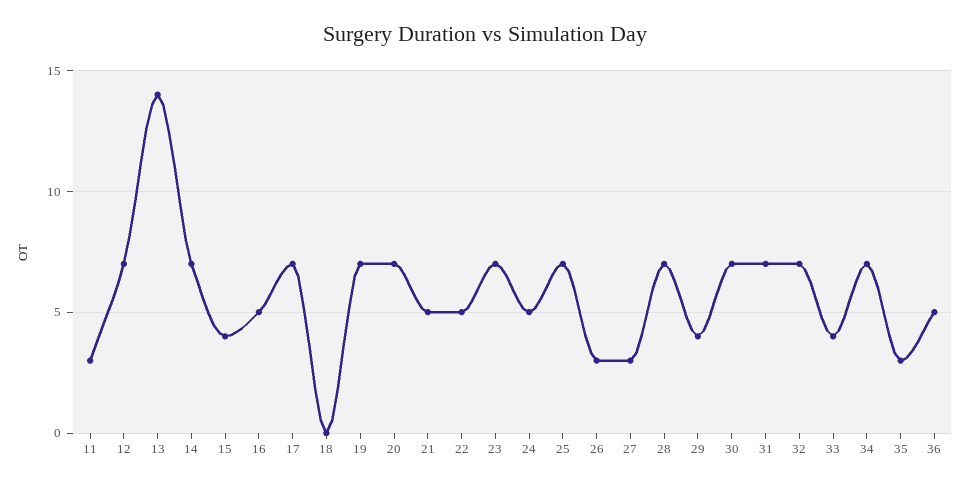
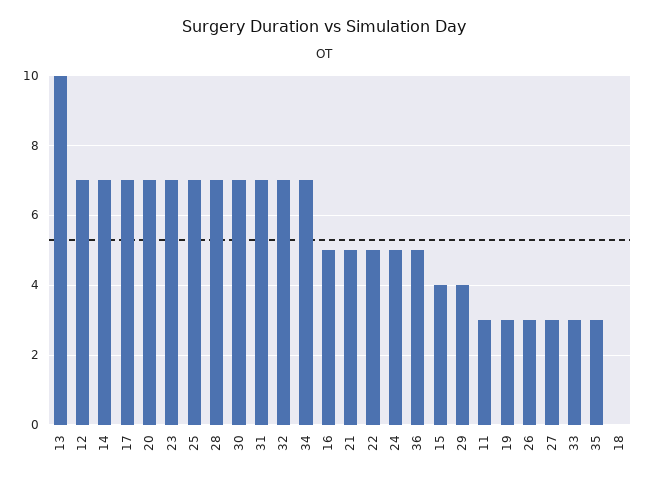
  {
    "11": 3,
    "12": 7,
-   "13": 14,
+   "13": 10,
    "14": 7,
    "15": 4,
    "16": 5,
    "17": 7,
    "18": 0,
-   "19": 7,
+   "19": 3,
    "20": 7,
    "21": 5,
    "22": 5,
    "23": 7,
    "24": 5,
    "25": 7,
    "26": 3,
    "27": 3,
    "28": 7,
    "29": 4,
    "30": 7,
    "31": 7,
    "32": 7,
-   "33": 4,
+   "33": 3,
    "34": 7,
    "35": 3,
    "36": 5
  }

